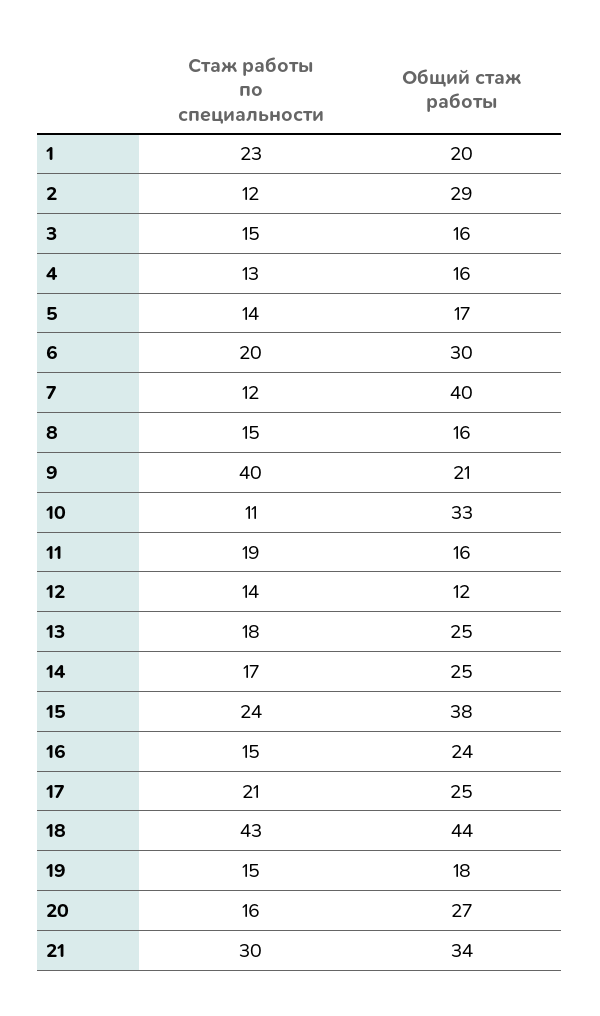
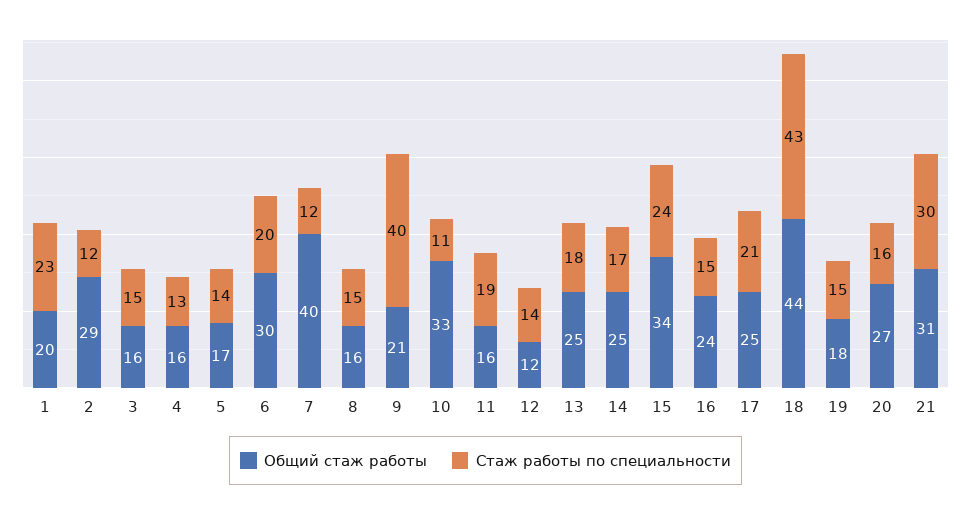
  {
    "Стаж работы по специальности": {
      "1": 23,
      "2": 12,
      "3": 15,
      "4": 13,
      "5": 14,
      "6": 20,
      "7": 12,
      "8": 15,
      "9": 40,
      "10": 11,
      "11": 19,
      "12": 14,
      "13": 18,
      "14": 17,
      "15": 24,
      "16": 15,
      "17": 21,
      "18": 43,
      "19": 15,
      "20": 16,
      "21": 30
    },
    "Общий стаж работы": {
      "1": 20,
      "2": 29,
      "3": 16,
      "4": 16,
      "5": 17,
      "6": 30,
      "7": 40,
      "8": 16,
      "9": 21,
      "10": 33,
      "11": 16,
      "12": 12,
      "13": 25,
      "14": 25,
-     "15": 38,
+     "15": 34,
      "16": 24,
      "17": 25,
      "18": 44,
      "19": 18,
      "20": 27,
-     "21": 34
+     "21": 31
    }
  }

